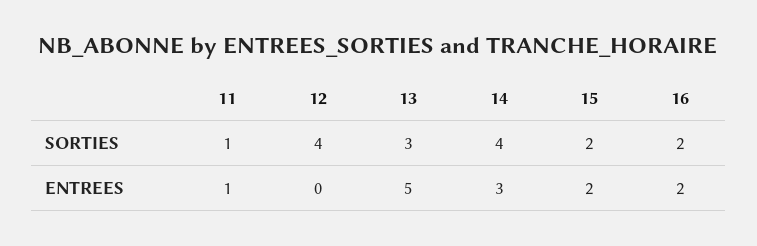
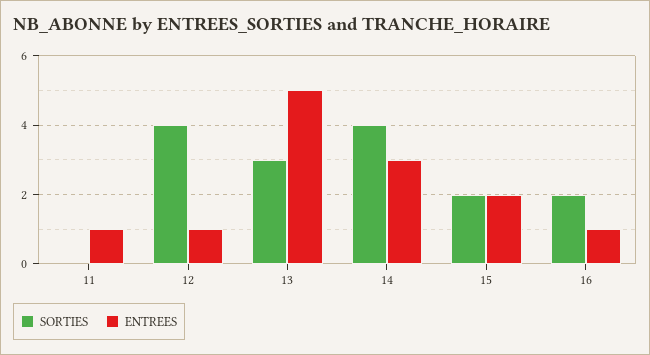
  {
    "SORTIES": {
-     "11": 1,
+     "11": 0,
      "12": 4,
      "13": 3,
      "14": 4,
      "15": 2,
      "16": 2
    },
    "ENTREES": {
      "11": 1,
-     "12": 0,
+     "12": 1,
      "13": 5,
      "14": 3,
      "15": 2,
-     "16": 2
+     "16": 1
    }
  }

